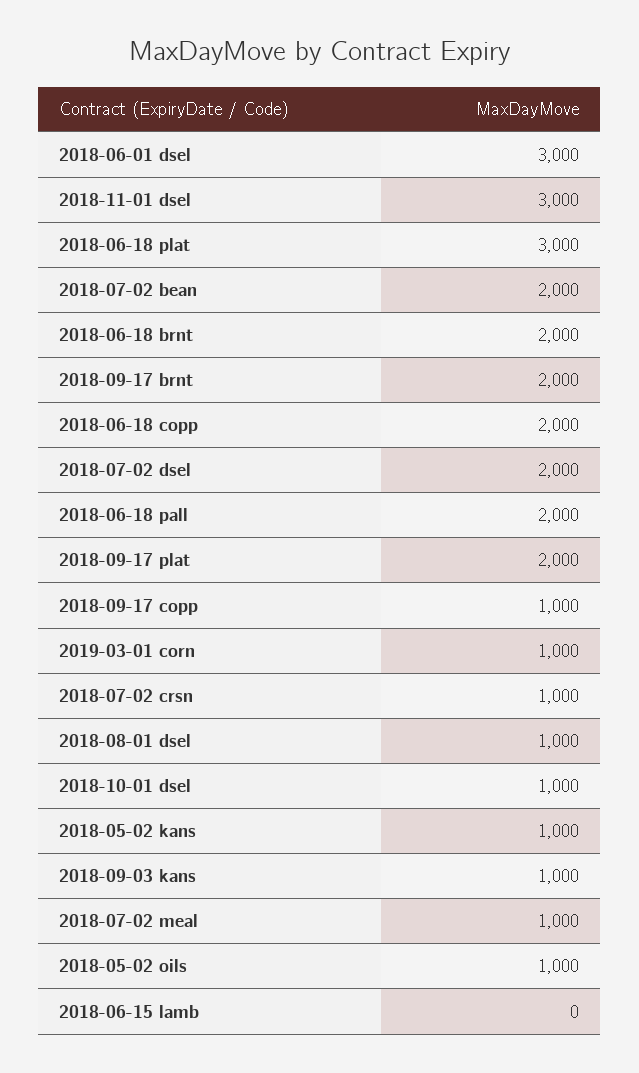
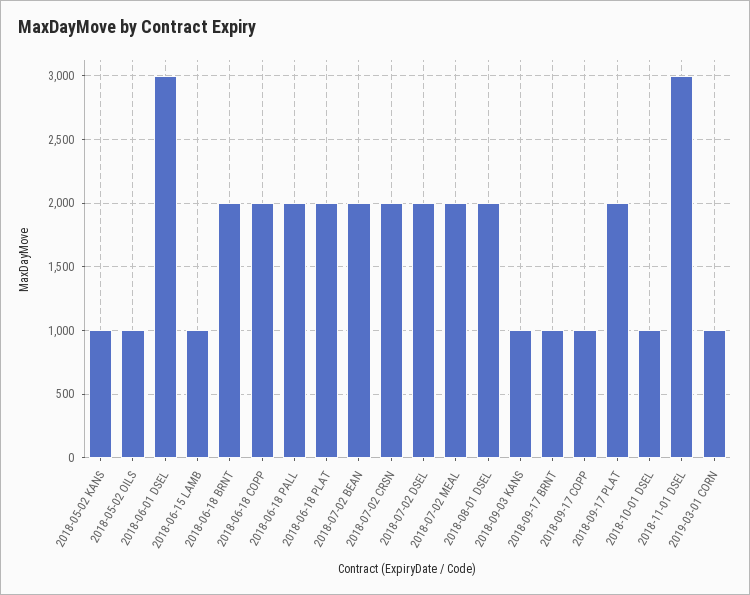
  {
    "2018-06-01 dsel": 3000,
    "2018-11-01 dsel": 3000,
-   "2018-06-18 plat": 3000,
+   "2018-06-18 plat": 2000,
    "2018-07-02 bean": 2000,
    "2018-06-18 brnt": 2000,
-   "2018-09-17 brnt": 2000,
+   "2018-09-17 brnt": 1000,
    "2018-06-18 copp": 2000,
    "2018-07-02 dsel": 2000,
    "2018-06-18 pall": 2000,
    "2018-09-17 plat": 2000,
    "2018-09-17 copp": 1000,
    "2019-03-01 corn": 1000,
-   "2018-07-02 crsn": 1000,
+   "2018-07-02 crsn": 2000,
-   "2018-08-01 dsel": 1000,
+   "2018-08-01 dsel": 2000,
    "2018-10-01 dsel": 1000,
    "2018-05-02 kans": 1000,
    "2018-09-03 kans": 1000,
-   "2018-07-02 meal": 1000,
+   "2018-07-02 meal": 2000,
    "2018-05-02 oils": 1000,
-   "2018-06-15 lamb": 0
+   "2018-06-15 lamb": 1000
  }

